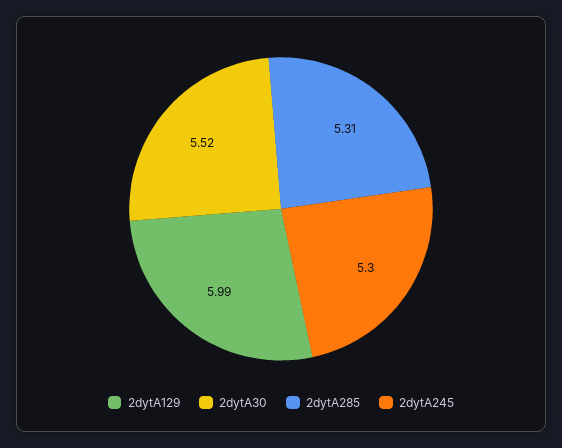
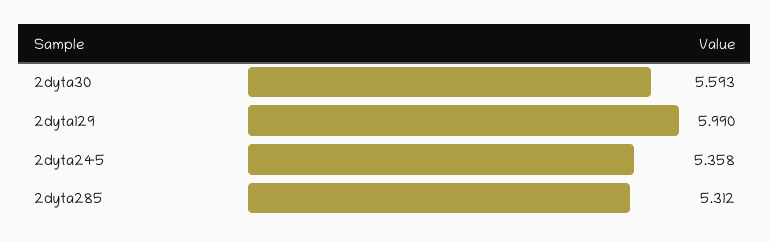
  {
    "2dytA129": 5.99,
-   "2dytA30": 5.52,
+   "2dytA30": 5.593,
    "2dytA285": 5.312,
-   "2dytA245": 5.3
+   "2dytA245": 5.358
  }

